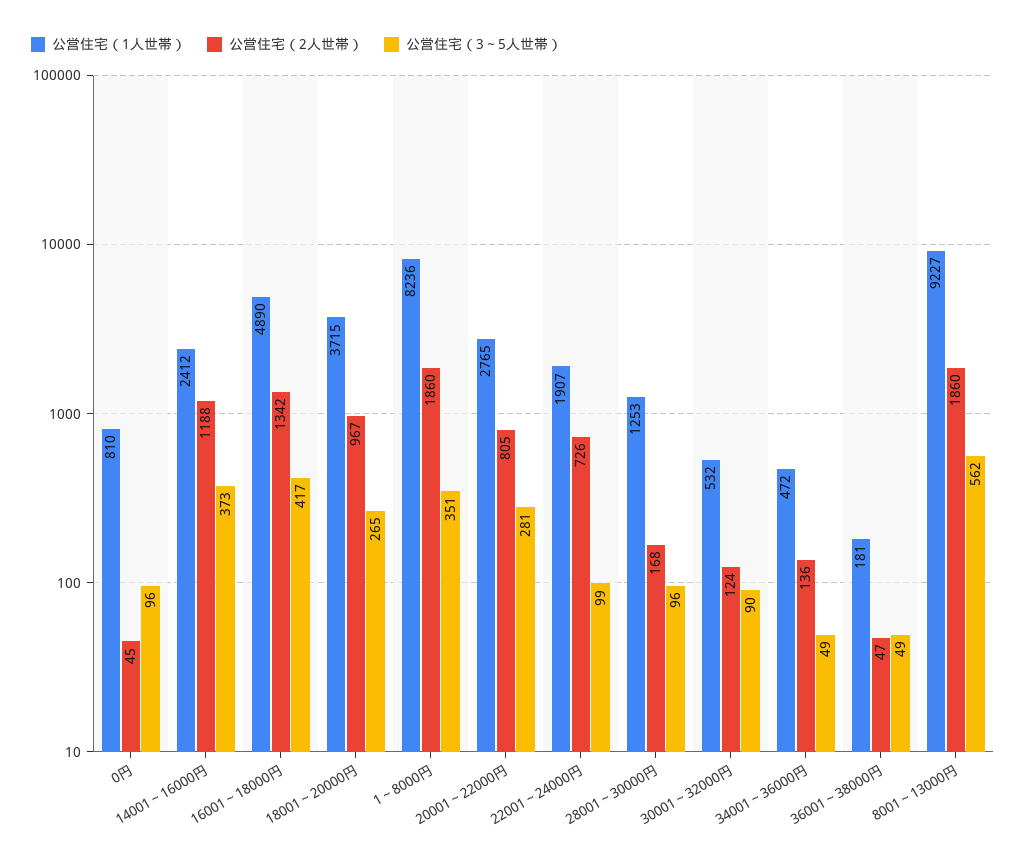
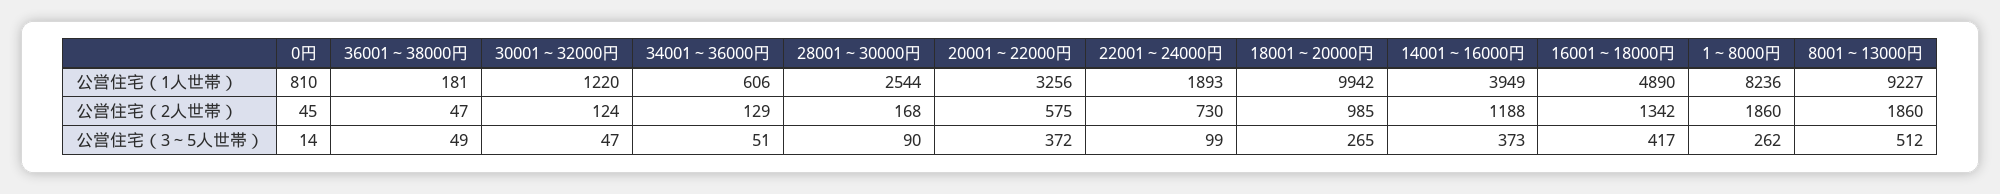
  {
    "公営住宅（1人世帯）": {
      "0円": 810,
-     "14001～16000円": 2412,
+     "14001～16000円": 3949,
      "16001～18000円": 4890,
-     "18001～20000円": 3715,
+     "18001～20000円": 9942,
      "1～8000円": 8236,
-     "20001～22000円": 2765,
+     "20001～22000円": 3256,
-     "22001～24000円": 1907,
+     "22001～24000円": 1893,
-     "28001～30000円": 1253,
+     "28001～30000円": 2544,
-     "30001～32000円": 532,
+     "30001～32000円": 1220,
-     "34001～36000円": 472,
+     "34001～36000円": 606,
      "36001～38000円": 181,
      "8001～13000円": 9227
    },
    "公営住宅（2人世帯）": {
      "0円": 45,
      "14001～16000円": 1188,
      "16001～18000円": 1342,
-     "18001～20000円": 967,
+     "18001～20000円": 985,
      "1～8000円": 1860,
-     "20001～22000円": 805,
+     "20001～22000円": 575,
-     "22001～24000円": 726,
+     "22001～24000円": 730,
      "28001～30000円": 168,
      "30001～32000円": 124,
-     "34001～36000円": 136,
+     "34001～36000円": 129,
      "36001～38000円": 47,
      "8001～13000円": 1860
    },
    "公営住宅（3～5人世帯）": {
-     "0円": 96,
+     "0円": 14,
      "14001～16000円": 373,
      "16001～18000円": 417,
      "18001～20000円": 265,
-     "1～8000円": 351,
+     "1～8000円": 262,
-     "20001～22000円": 281,
+     "20001～22000円": 372,
      "22001～24000円": 99,
-     "28001～30000円": 96,
+     "28001～30000円": 90,
-     "30001～32000円": 90,
+     "30001～32000円": 47,
-     "34001～36000円": 49,
+     "34001～36000円": 51,
      "36001～38000円": 49,
-     "8001～13000円": 562
+     "8001～13000円": 512
    }
  }

